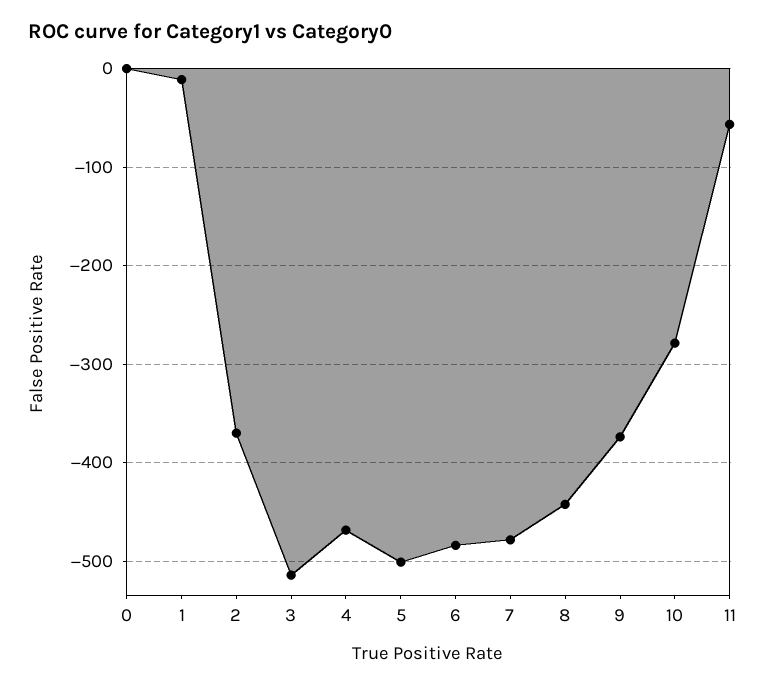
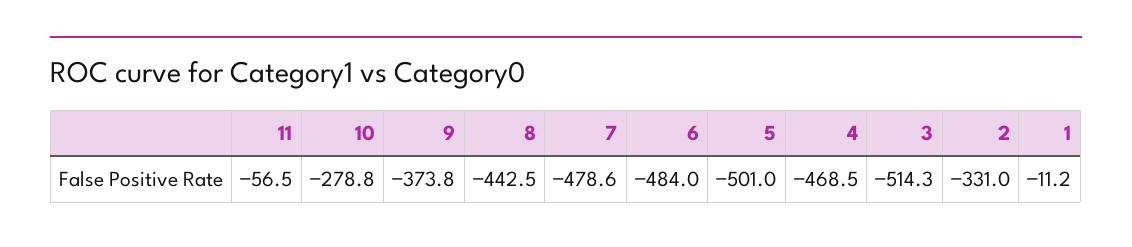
  {
-   "0": 0,
    "1": -11.2,
-   "2": -370,
+   "2": -331,
    "3": -514.3,
    "4": -468.5,
    "5": -501,
    "6": -484,
    "7": -478.6,
    "8": -442.5,
    "9": -373.8,
    "10": -278.8,
    "11": -56.5
  }

